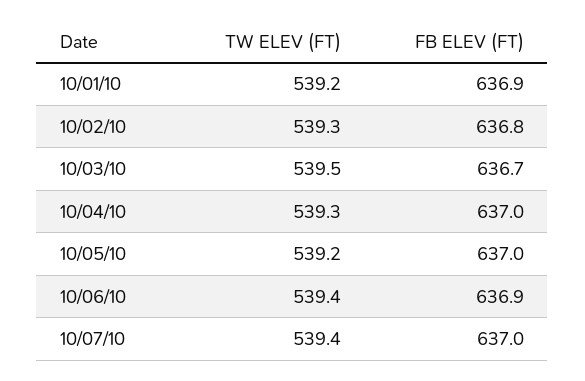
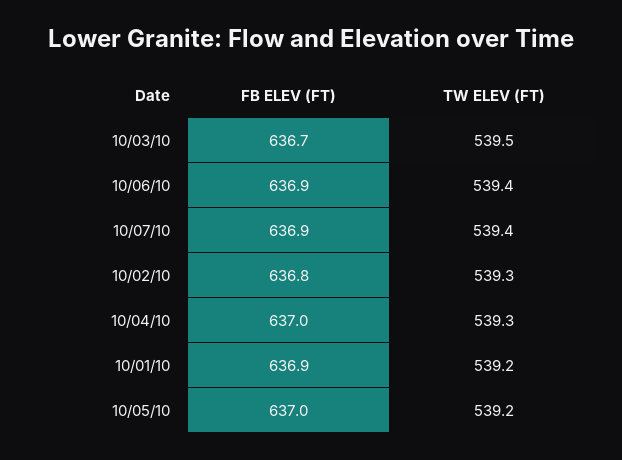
  {
    "TW ELEV (FT)": {
      "10/01/10": 539.2,
      "10/02/10": 539.3,
      "10/03/10": 539.5,
      "10/04/10": 539.3,
      "10/05/10": 539.2,
      "10/06/10": 539.4,
      "10/07/10": 539.4
    },
    "FB ELEV (FT)": {
      "10/01/10": 636.9,
      "10/02/10": 636.8,
      "10/03/10": 636.7,
      "10/04/10": 637,
      "10/05/10": 637,
      "10/06/10": 636.9,
-     "10/07/10": 637
+     "10/07/10": 636.9
    }
  }

